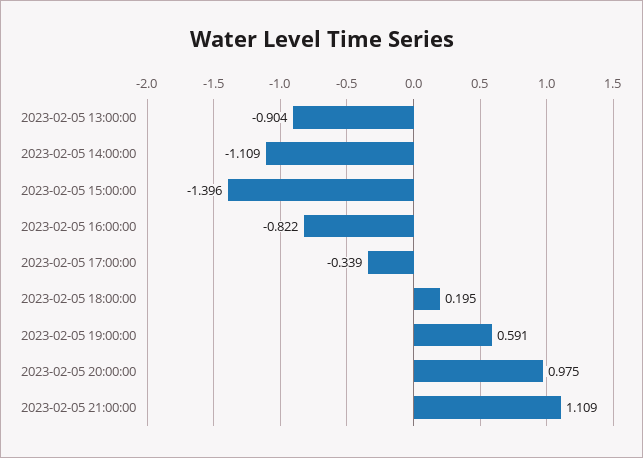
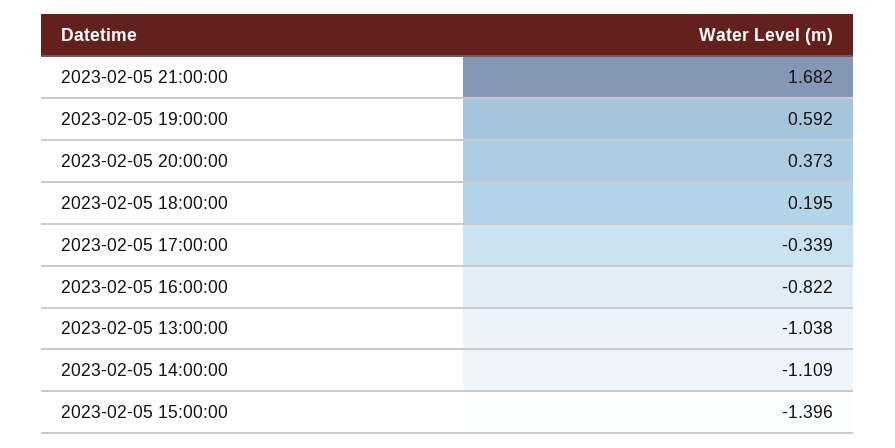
  {
-   "2023-02-05 13:00:00": -0.904,
+   "2023-02-05 13:00:00": -1.038,
    "2023-02-05 14:00:00": -1.109,
    "2023-02-05 15:00:00": -1.396,
    "2023-02-05 16:00:00": -0.822,
    "2023-02-05 17:00:00": -0.339,
    "2023-02-05 18:00:00": 0.195,
-   "2023-02-05 19:00:00": 0.591,
+   "2023-02-05 19:00:00": 0.592,
-   "2023-02-05 20:00:00": 0.975,
+   "2023-02-05 20:00:00": 0.373,
-   "2023-02-05 21:00:00": 1.109
+   "2023-02-05 21:00:00": 1.682
  }

